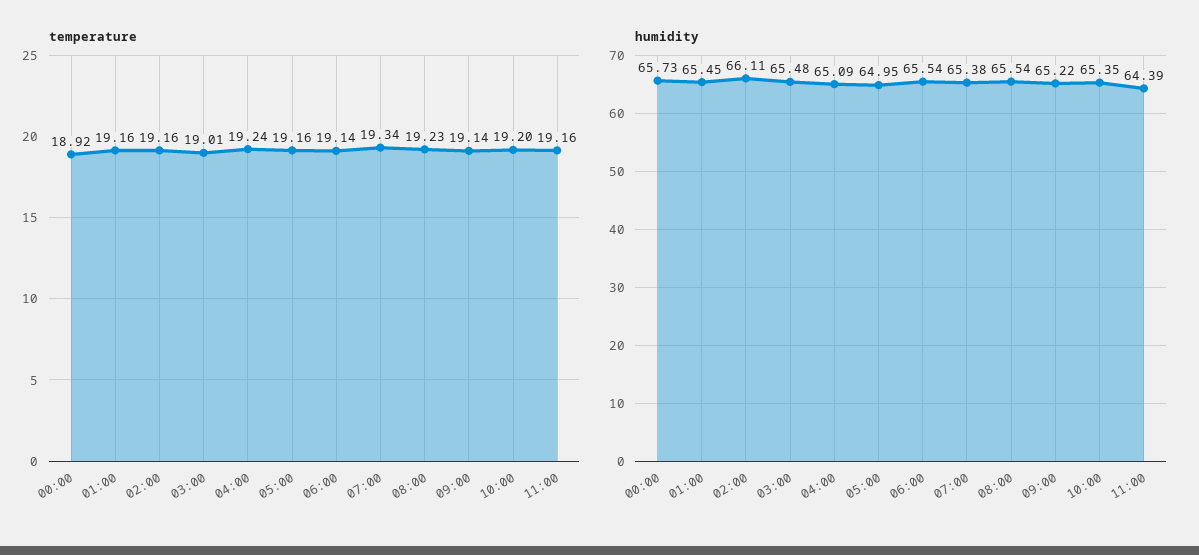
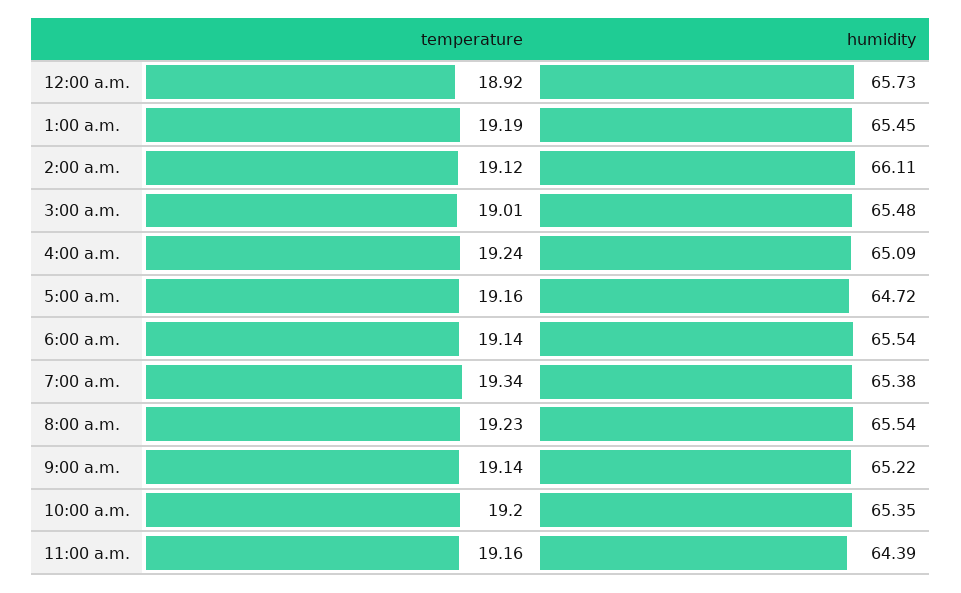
  {
    "temperature": {
      "00:00": 18.92,
-     "01:00": 19.16,
+     "01:00": 19.19,
-     "02:00": 19.16,
+     "02:00": 19.12,
      "03:00": 19.01,
      "04:00": 19.24,
      "05:00": 19.16,
      "06:00": 19.14,
      "07:00": 19.34,
      "08:00": 19.23,
      "09:00": 19.14,
      "10:00": 19.2,
      "11:00": 19.16
    },
    "humidity": {
      "00:00": 65.73,
      "01:00": 65.45,
      "02:00": 66.11,
      "03:00": 65.48,
      "04:00": 65.09,
-     "05:00": 64.95,
+     "05:00": 64.72,
      "06:00": 65.54,
      "07:00": 65.38,
      "08:00": 65.54,
      "09:00": 65.22,
      "10:00": 65.35,
      "11:00": 64.39
    }
  }

